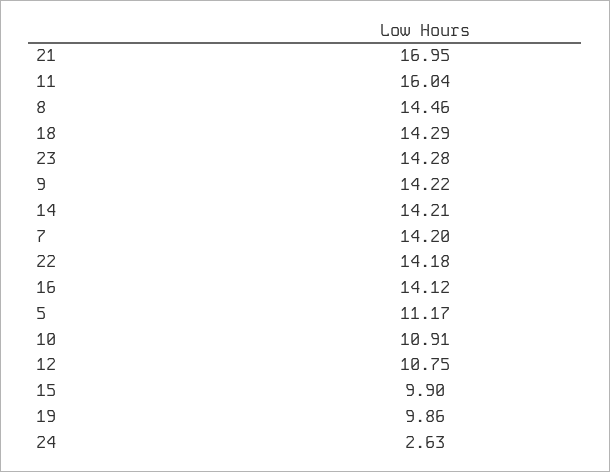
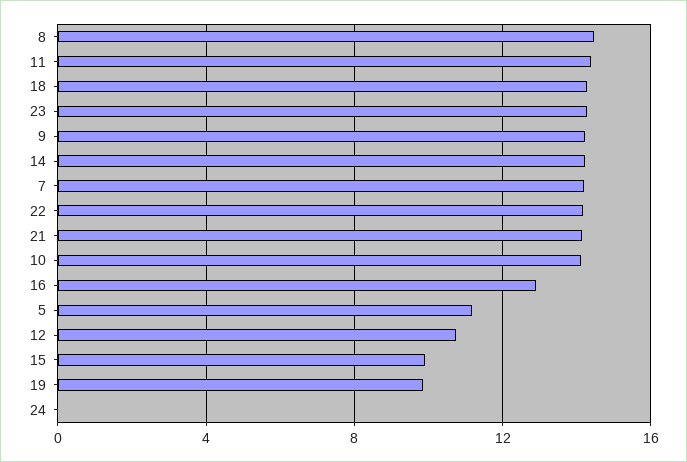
  {
-   "21": 16.95,
+   "21": 14,
-   "11": 16.04,
+   "11": 14.5,
    "8": 14.46,
    "18": 14.29,
    "23": 14.28,
    "9": 14.22,
    "14": 14.21,
    "7": 14.2,
    "22": 14.18,
-   "16": 14.12,
+   "16": 13,
    "5": 11.17,
-   "10": 10.91,
+   "10": 14,
    "12": 10.75,
    "15": 9.9,
    "19": 9.86,
-   "24": 2.63
+   "24": 0
  }

